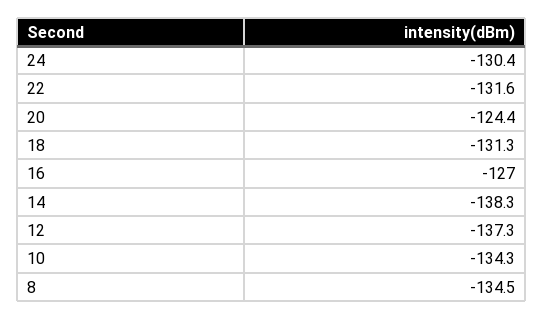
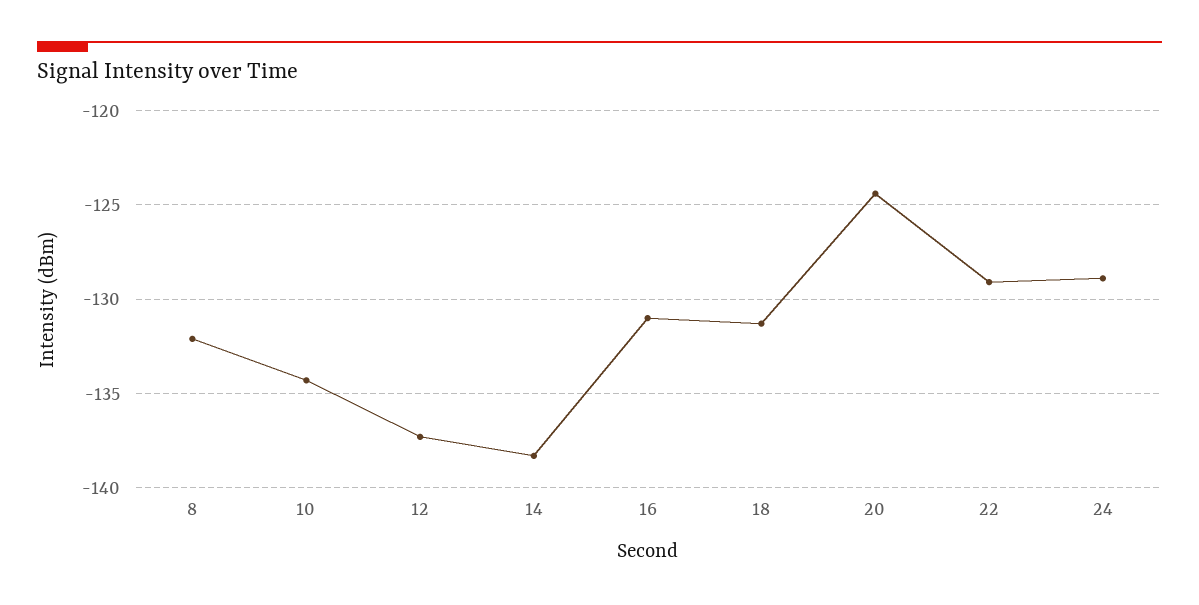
  {
-   "24": -130.4,
+   "24": -129,
-   "22": -131.6,
+   "22": -129,
    "20": -124.4,
    "18": -131.3,
-   "16": -127,
+   "16": -131,
    "14": -138.3,
    "12": -137.3,
    "10": -134.3,
-   "8": -134.5
+   "8": -132
  }

